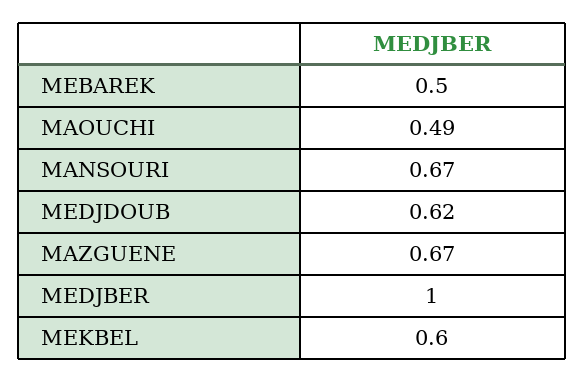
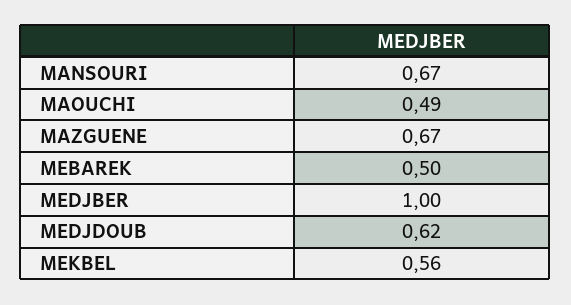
  {
    "MEBAREK": 0.5,
    "MAOUCHI": 0.49,
    "MANSOURI": 0.67,
    "MEDJDOUB": 0.62,
    "MAZGUENE": 0.67,
    "MEDJBER": 1,
-   "MEKBEL": 0.6
+   "MEKBEL": 0.56
  }

